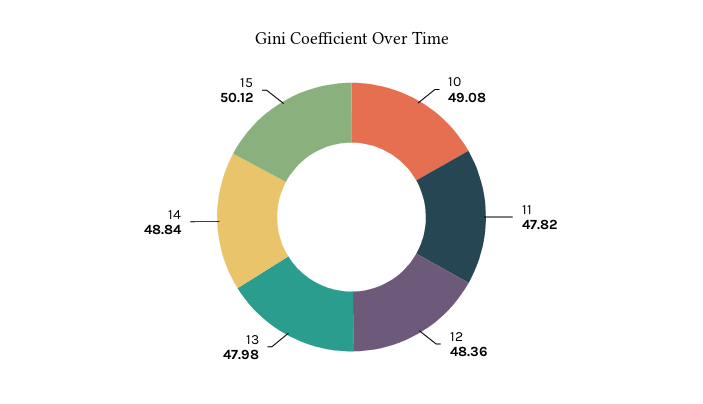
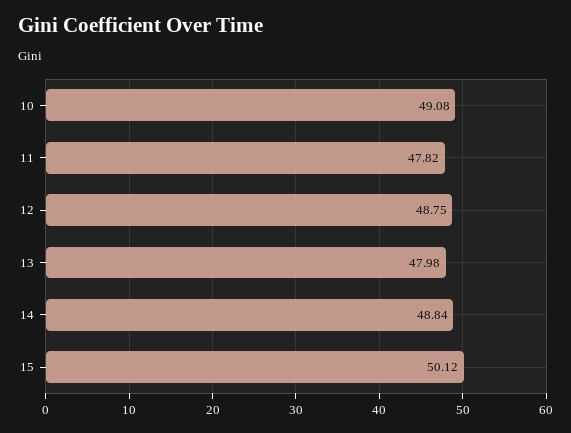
  {
    "10": 49.08,
    "11": 47.82,
-   "12": 48.36,
+   "12": 48.75,
    "13": 47.98,
    "14": 48.84,
    "15": 50.12
  }

